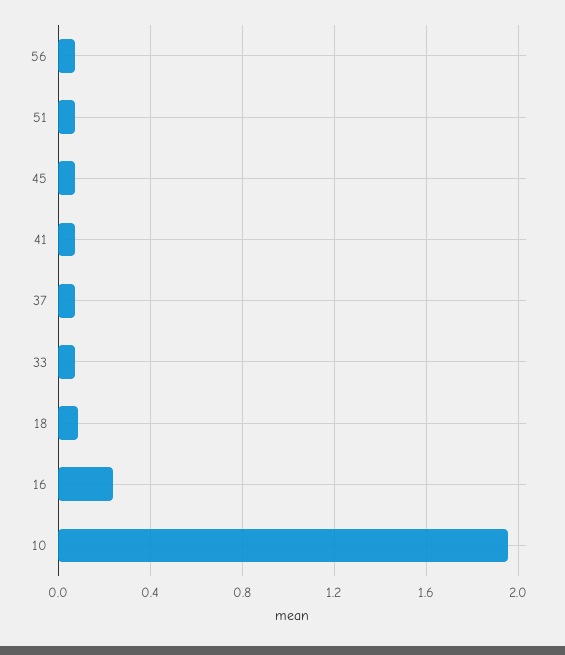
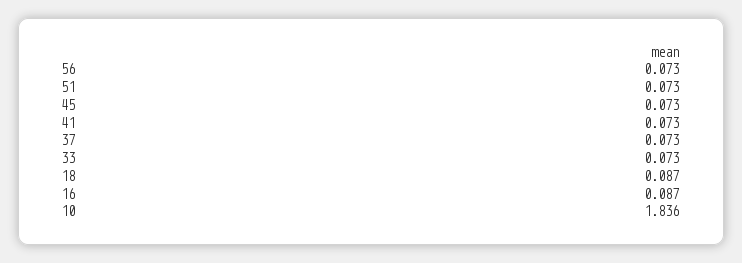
  {
    "56": 0.073,
    "51": 0.073,
    "45": 0.073,
    "41": 0.073,
    "37": 0.073,
    "33": 0.073,
    "18": 0.087,
-   "16": 0.25,
+   "16": 0.087,
-   "10": 1.95
+   "10": 1.836
  }

